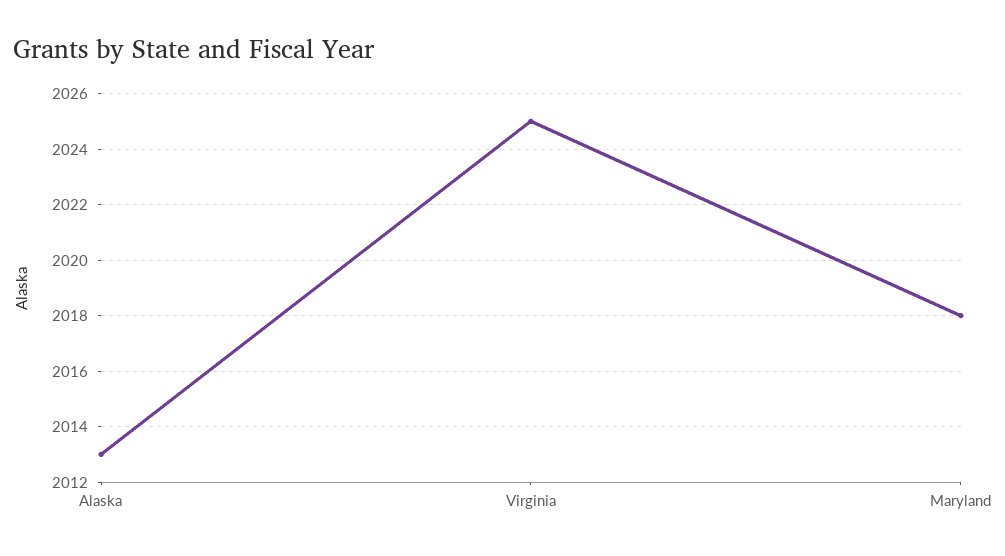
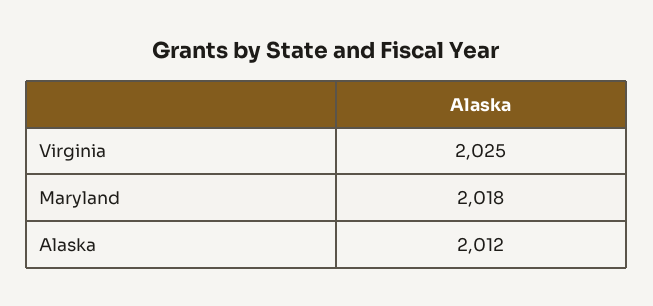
  {
-   "Alaska": 2013,
+   "Alaska": 2012,
    "Virginia": 2025,
    "Maryland": 2018
  }

